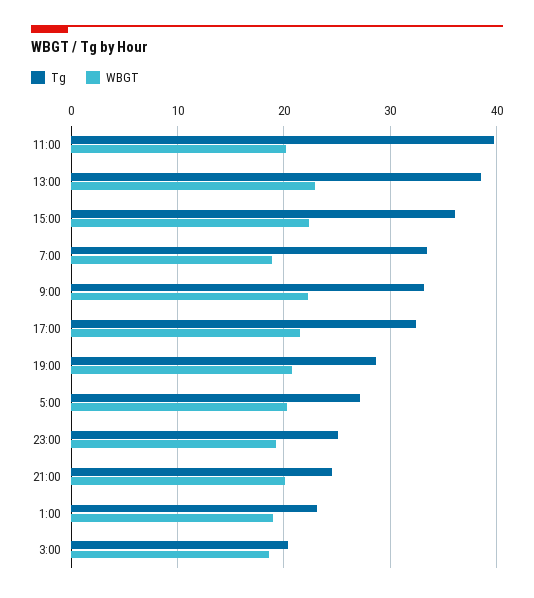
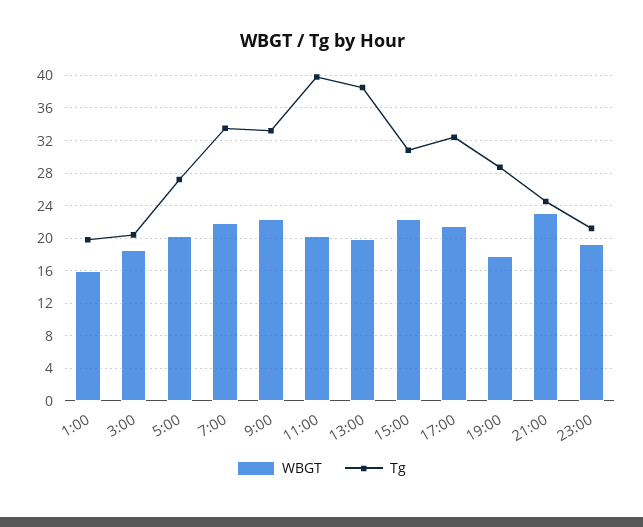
  {
    "Tg": {
      "11:00": 40,
      "13:00": 39,
-     "15:00": 36,
+     "15:00": 31,
      "7:00": 34,
      "9:00": 33,
      "17:00": 32,
      "19:00": 29,
      "5:00": 27,
-     "23:00": 25,
+     "23:00": 21,
      "21:00": 25,
-     "1:00": 23,
+     "1:00": 20,
      "3:00": 20
    },
    "WBGT": {
      "11:00": 20,
-     "13:00": 23,
+     "13:00": 20,
      "15:00": 22,
-     "7:00": 19,
+     "7:00": 22,
      "9:00": 22,
      "17:00": 22,
-     "19:00": 21,
+     "19:00": 18,
      "5:00": 20,
      "23:00": 19,
-     "21:00": 20,
+     "21:00": 23,
-     "1:00": 19,
+     "1:00": 16,
      "3:00": 19
    }
  }

